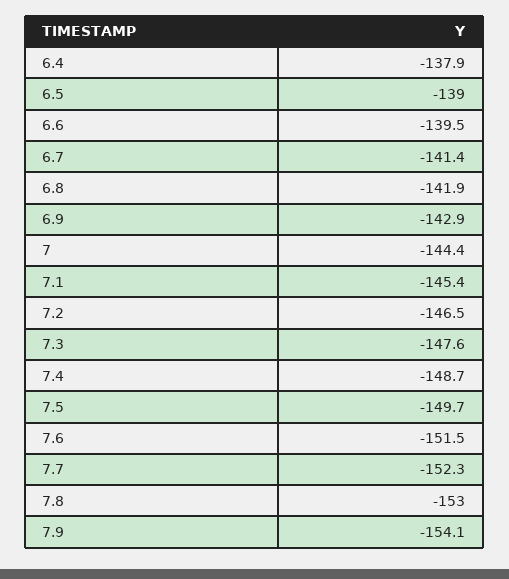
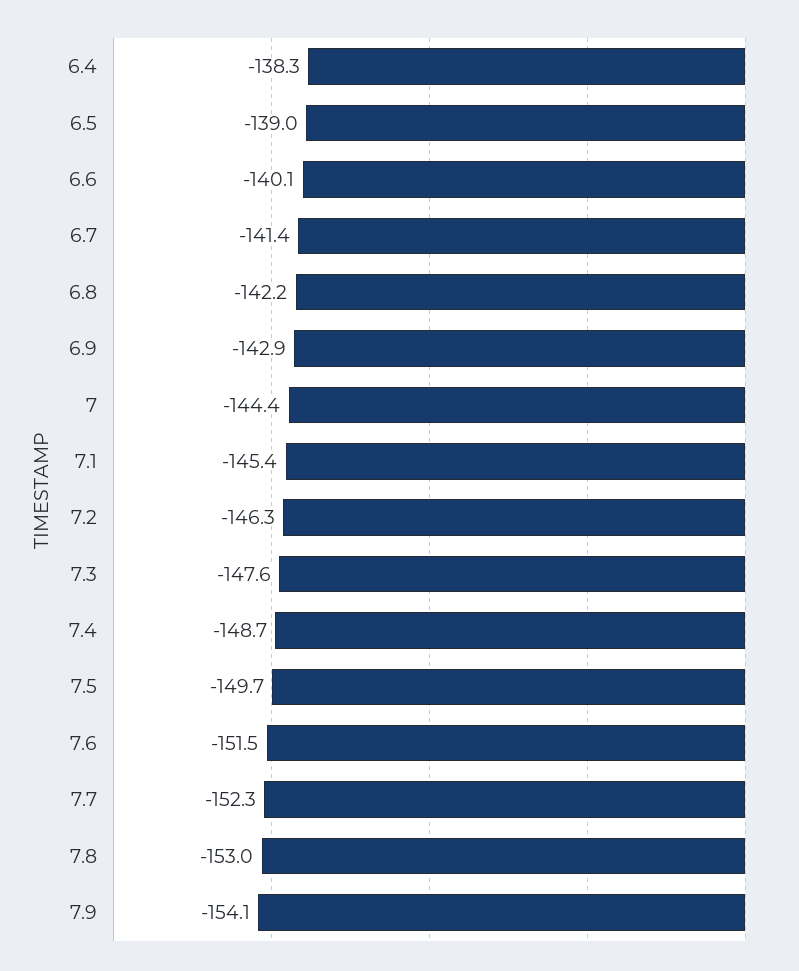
  {
-   "6.4": -137.9,
+   "6.4": -138.3,
    "6.5": -139,
-   "6.6": -139.5,
+   "6.6": -140.1,
    "6.7": -141.4,
-   "6.8": -141.9,
+   "6.8": -142.2,
    "6.9": -142.9,
    "7": -144.4,
    "7.1": -145.4,
-   "7.2": -146.5,
+   "7.2": -146.3,
    "7.3": -147.6,
    "7.4": -148.7,
    "7.5": -149.7,
    "7.6": -151.5,
    "7.7": -152.3,
    "7.8": -153,
    "7.9": -154.1
  }

